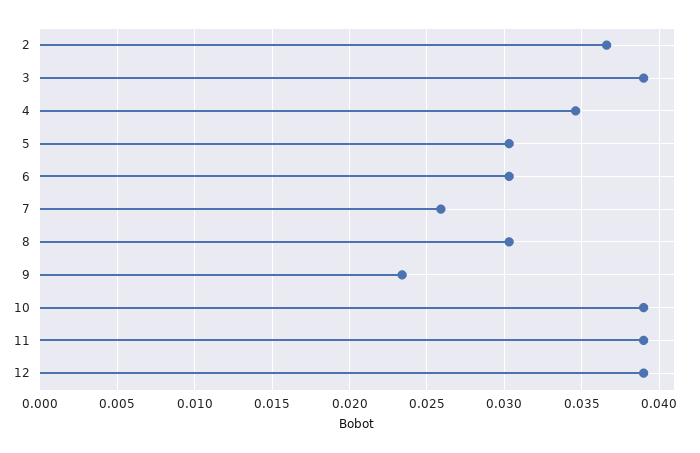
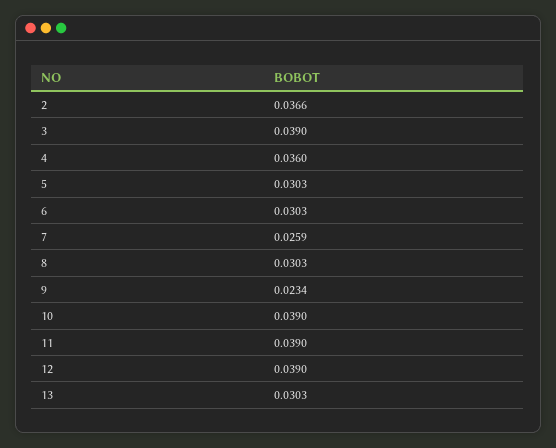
  {
    "2": 0.0366,
    "3": 0.039,
-   "4": 0.0345,
+   "4": 0.036,
    "5": 0.0303,
    "6": 0.0303,
    "7": 0.0259,
    "8": 0.0303,
    "9": 0.0234,
    "10": 0.039,
    "11": 0.039,
-   "12": 0.039
+   "12": 0.039,
+   "13": 0.0303
  }

